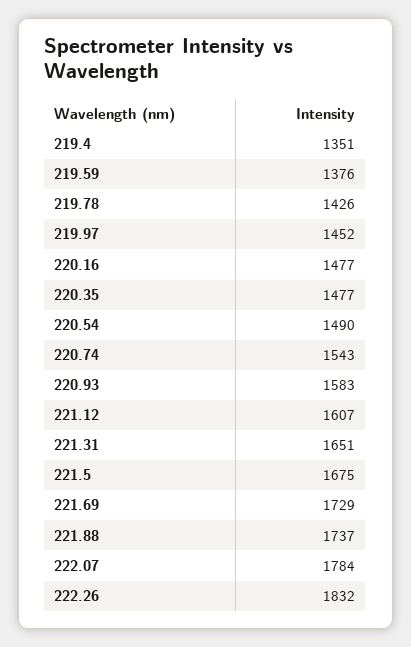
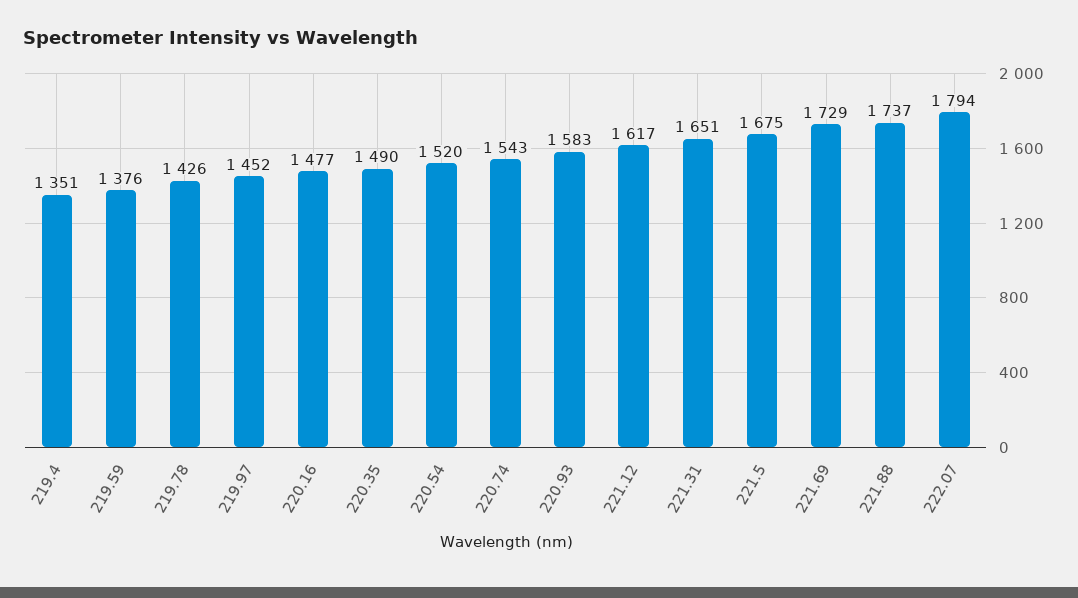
  {
    "219.4": 1351,
    "219.59": 1376,
    "219.78": 1426,
    "219.97": 1452,
    "220.16": 1477,
-   "220.35": 1477,
+   "220.35": 1490,
-   "220.54": 1490,
+   "220.54": 1520,
    "220.74": 1543,
    "220.93": 1583,
-   "221.12": 1607,
+   "221.12": 1617,
    "221.31": 1651,
    "221.5": 1675,
    "221.69": 1729,
    "221.88": 1737,
-   "222.07": 1784,
+   "222.07": 1794
-   "222.26": 1832
  }

